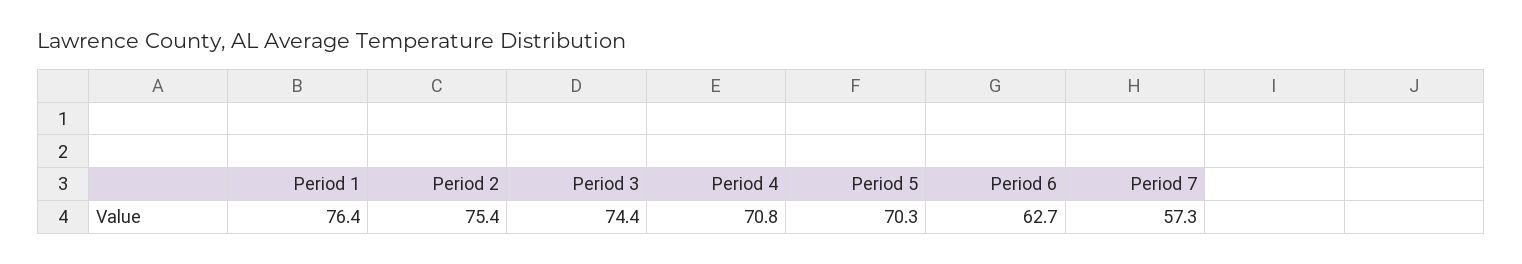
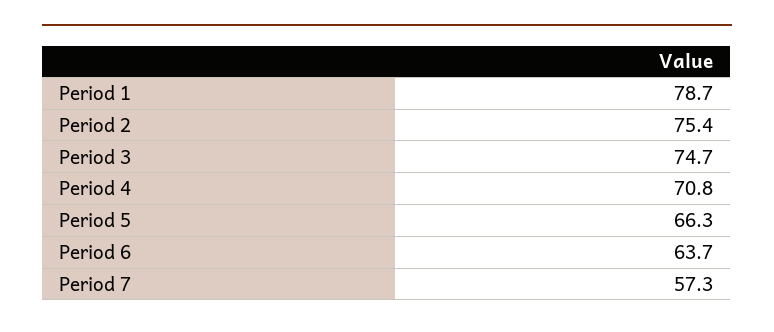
  {
-   "Period 1": 76.4,
+   "Period 1": 78.7,
    "Period 2": 75.4,
-   "Period 3": 74.4,
+   "Period 3": 74.7,
    "Period 4": 70.8,
-   "Period 5": 70.3,
+   "Period 5": 66.3,
-   "Period 6": 62.7,
+   "Period 6": 63.7,
    "Period 7": 57.3
  }

